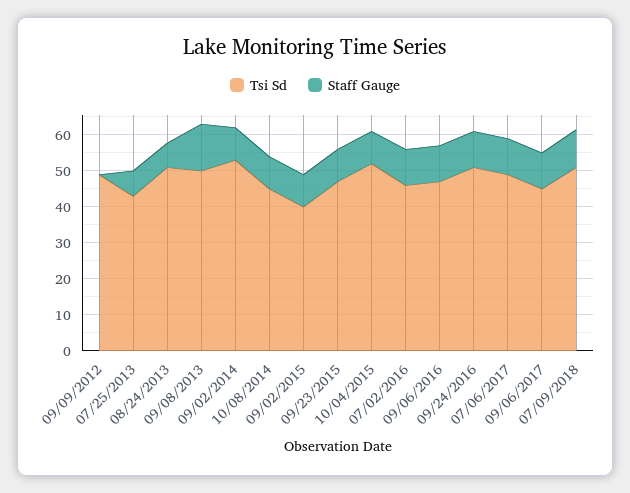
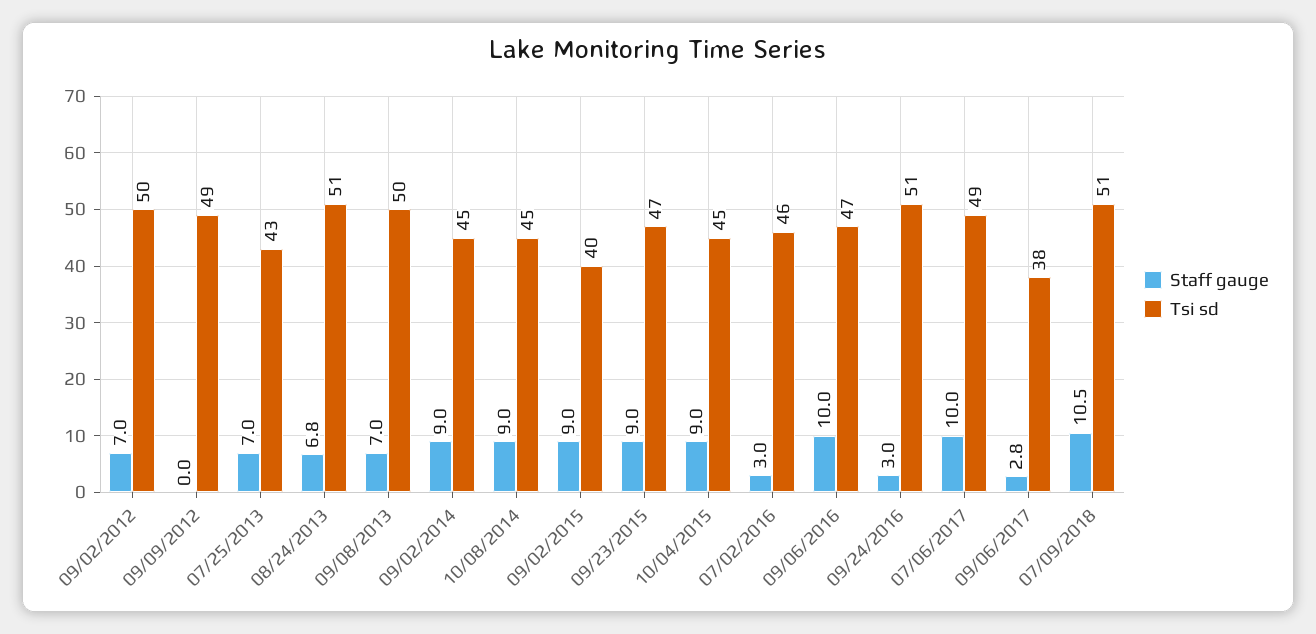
  {
    "Tsi Sd": {
      "09/09/2012": 49,
      "07/25/2013": 43,
      "08/24/2013": 51,
      "09/08/2013": 50,
-     "09/02/2014": 52.5,
+     "09/02/2014": 45,
      "10/08/2014": 45,
      "09/02/2015": 40,
      "09/23/2015": 47,
-     "10/04/2015": 52.5,
+     "10/04/2015": 45,
      "07/02/2016": 46,
      "09/06/2016": 47,
      "09/24/2016": 51,
      "07/06/2017": 49,
-     "09/06/2017": 45,
+     "09/06/2017": 38,
-     "07/09/2018": 51
+     "07/09/2018": 51,
+     "09/02/2012": 50
    },
    "Staff Gauge": {
      "09/09/2012": 0,
      "07/25/2013": 7,
      "08/24/2013": 6.8,
-     "09/08/2013": 12.5,
+     "09/08/2013": 7,
      "09/02/2014": 9,
      "10/08/2014": 9,
      "09/02/2015": 9,
      "09/23/2015": 9,
      "10/04/2015": 9,
-     "07/02/2016": 10,
+     "07/02/2016": 3,
      "09/06/2016": 10,
-     "09/24/2016": 10,
+     "09/24/2016": 3,
      "07/06/2017": 10,
-     "09/06/2017": 10,
+     "09/06/2017": 2.8,
-     "07/09/2018": 10.5
+     "07/09/2018": 10.5,
+     "09/02/2012": 7
    }
  }

